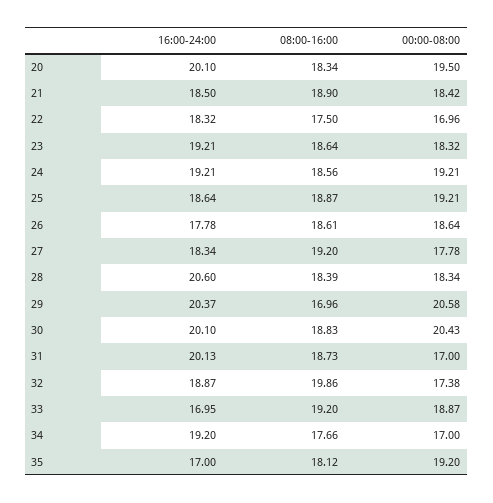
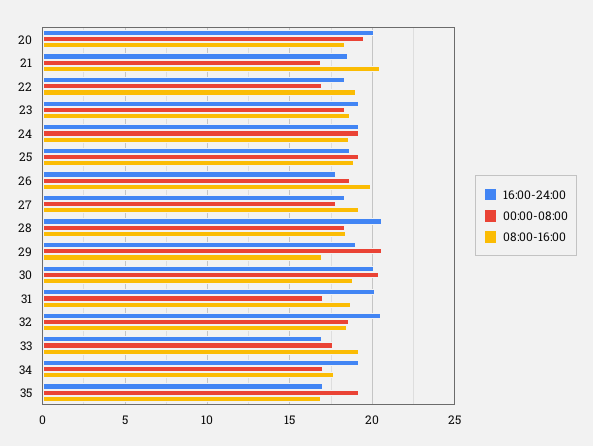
  {
    "16:00-24:00": {
      "20": 20.1,
      "21": 18.5,
      "22": 18.32,
      "23": 19.21,
      "24": 19.21,
      "25": 18.64,
      "26": 17.78,
      "27": 18.34,
      "28": 20.6,
-     "29": 20.37,
+     "29": 19,
      "30": 20.1,
      "31": 20.13,
-     "32": 18.87,
+     "32": 20.5,
      "33": 16.95,
      "34": 19.2,
      "35": 17
    },
    "08:00-16:00": {
      "20": 18.34,
-     "21": 18.9,
+     "21": 20.5,
-     "22": 17.5,
+     "22": 19,
      "23": 18.64,
      "24": 18.56,
      "25": 18.87,
-     "26": 18.61,
+     "26": 20,
      "27": 19.2,
      "28": 18.39,
      "29": 16.96,
      "30": 18.83,
      "31": 18.73,
-     "32": 19.86,
+     "32": 18.5,
      "33": 19.2,
      "34": 17.66,
-     "35": 18.12
+     "35": 17
    },
    "00:00-08:00": {
      "20": 19.5,
-     "21": 18.42,
+     "21": 17,
      "22": 16.96,
      "23": 18.32,
      "24": 19.21,
      "25": 19.21,
      "26": 18.64,
      "27": 17.78,
      "28": 18.34,
      "29": 20.58,
      "30": 20.43,
      "31": 17,
-     "32": 17.38,
+     "32": 18.5,
-     "33": 18.87,
+     "33": 17.5,
      "34": 17,
      "35": 19.2
    }
  }

